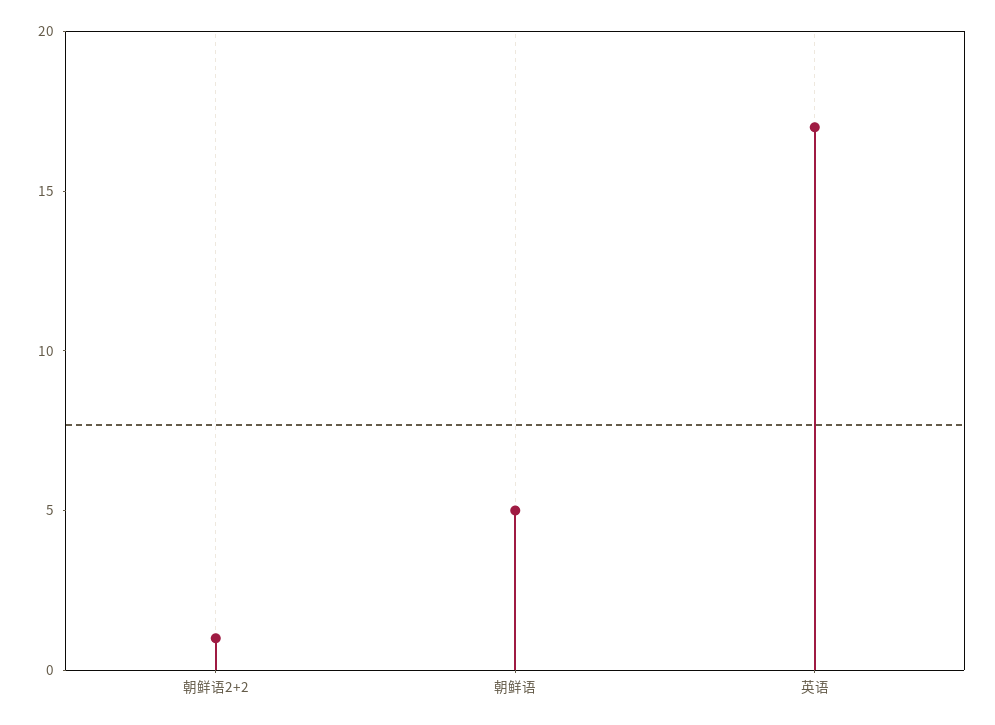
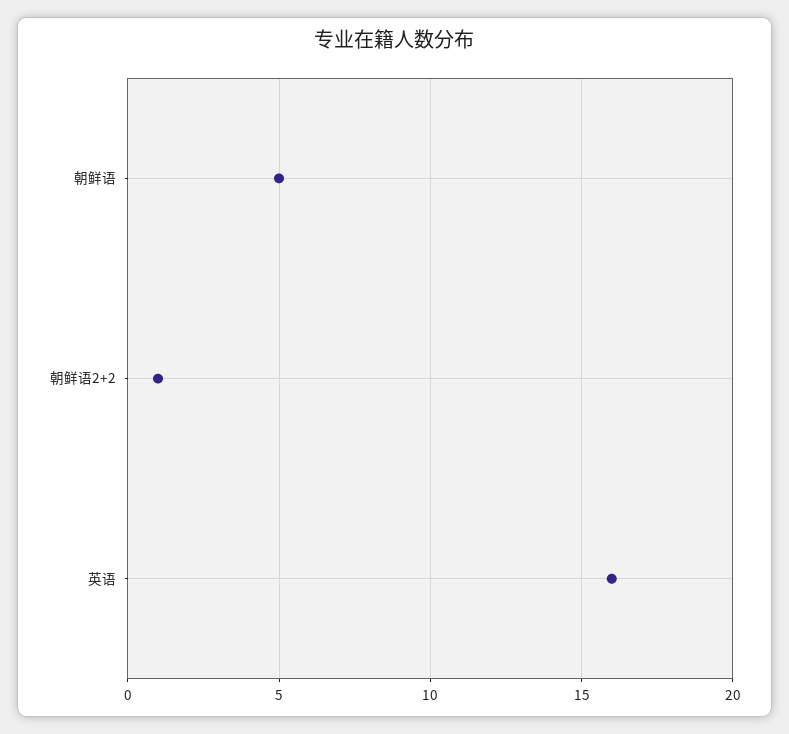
  {
    "朝鲜语2+2": 1,
    "朝鲜语": 5,
-   "英语": 17
+   "英语": 16
  }

